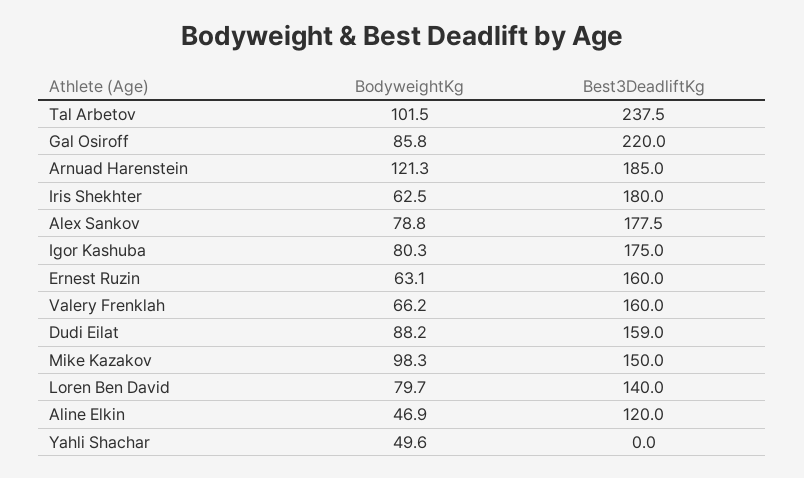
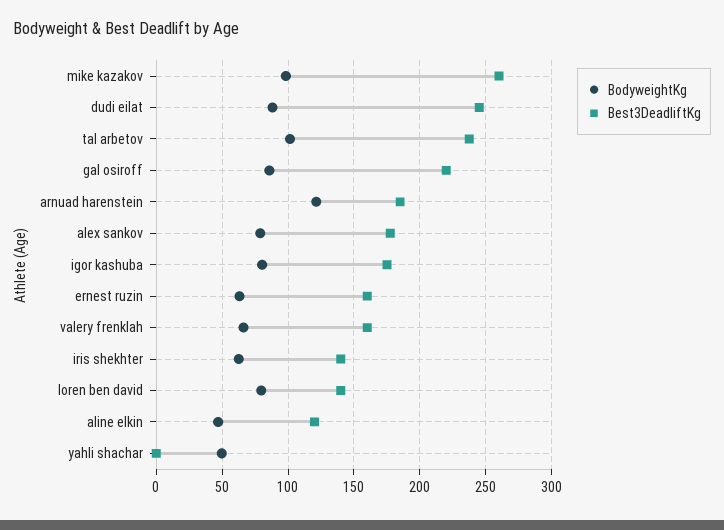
  {
    "BodyweightKg": {
      "Tal Arbetov": 101.5,
      "Gal Osiroff": 85.8,
      "Arnuad Harenstein": 121.3,
      "Iris Shekhter": 62.5,
      "Alex Sankov": 78.8,
      "Igor Kashuba": 80.3,
      "Ernest Ruzin": 63.1,
      "Valery Frenklah": 66.2,
      "Dudi Eilat": 88.2,
      "Mike Kazakov": 98.3,
      "Loren Ben David": 79.7,
      "Aline Elkin": 46.9,
      "Yahli Shachar": 49.6
    },
    "Best3DeadliftKg": {
      "Tal Arbetov": 237.5,
      "Gal Osiroff": 220,
      "Arnuad Harenstein": 185,
-     "Iris Shekhter": 180,
+     "Iris Shekhter": 140,
      "Alex Sankov": 177.5,
      "Igor Kashuba": 175,
      "Ernest Ruzin": 160,
      "Valery Frenklah": 160,
-     "Dudi Eilat": 159,
+     "Dudi Eilat": 245,
-     "Mike Kazakov": 150,
+     "Mike Kazakov": 260,
      "Loren Ben David": 140,
      "Aline Elkin": 120,
      "Yahli Shachar": 0
    }
  }

